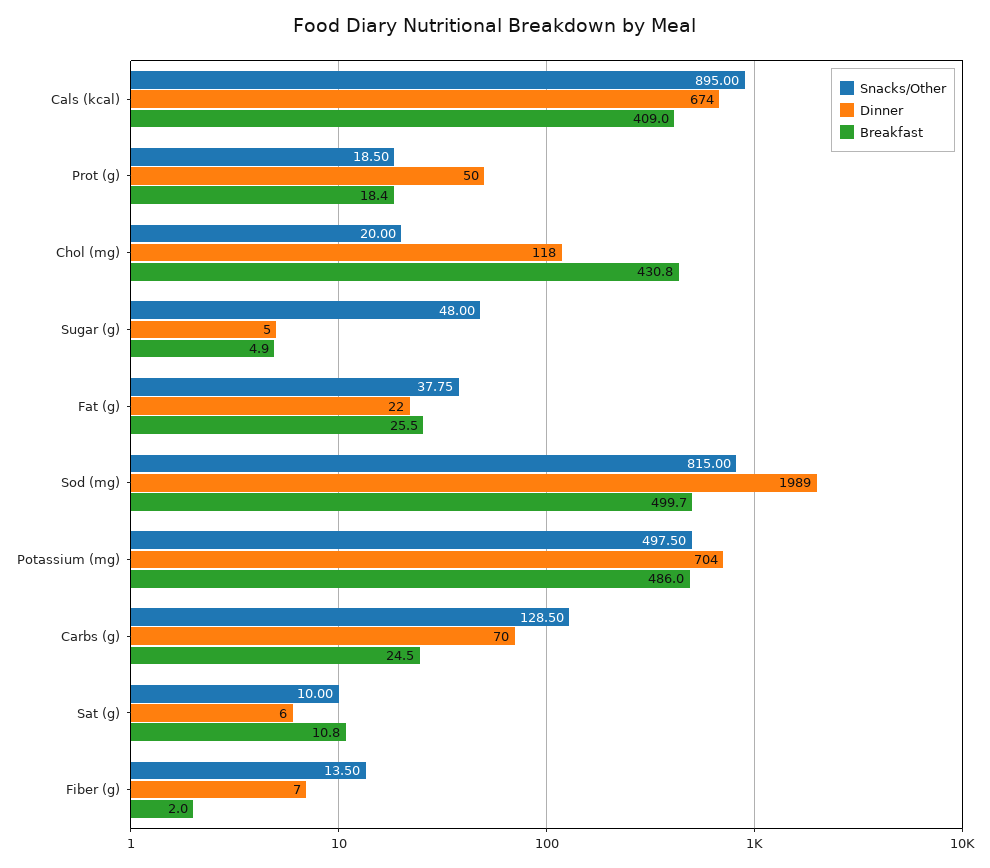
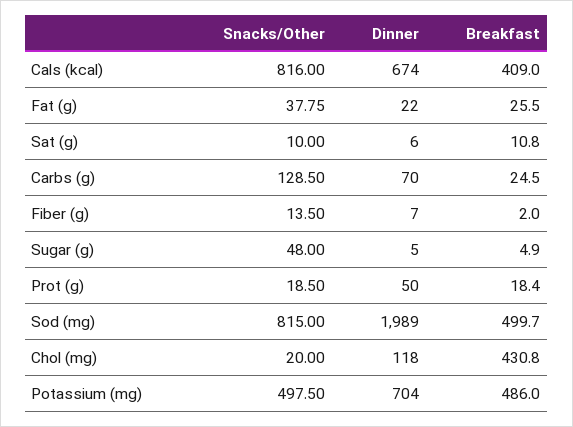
  {
    "Snacks/Other": {
-     "Cals (kcal)": 895,
+     "Cals (kcal)": 816,
      "Prot (g)": 18.5,
      "Chol (mg)": 20,
      "Sugar (g)": 48,
      "Fat (g)": 37.75,
      "Sod (mg)": 815,
      "Potassium (mg)": 497.5,
      "Carbs (g)": 128.5,
      "Sat (g)": 10,
      "Fiber (g)": 13.5
    },
    "Dinner": {
      "Cals (kcal)": 674,
      "Prot (g)": 50,
      "Chol (mg)": 118,
      "Sugar (g)": 5,
      "Fat (g)": 22,
      "Sod (mg)": 1989,
      "Potassium (mg)": 704,
      "Carbs (g)": 70,
      "Sat (g)": 6,
      "Fiber (g)": 7
    },
    "Breakfast": {
      "Cals (kcal)": 409,
      "Prot (g)": 18.4,
      "Chol (mg)": 430.8,
      "Sugar (g)": 4.9,
      "Fat (g)": 25.5,
      "Sod (mg)": 499.7,
      "Potassium (mg)": 486,
      "Carbs (g)": 24.5,
      "Sat (g)": 10.8,
      "Fiber (g)": 2
    }
  }

